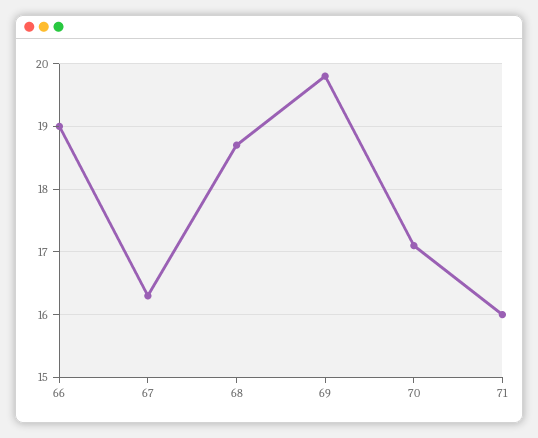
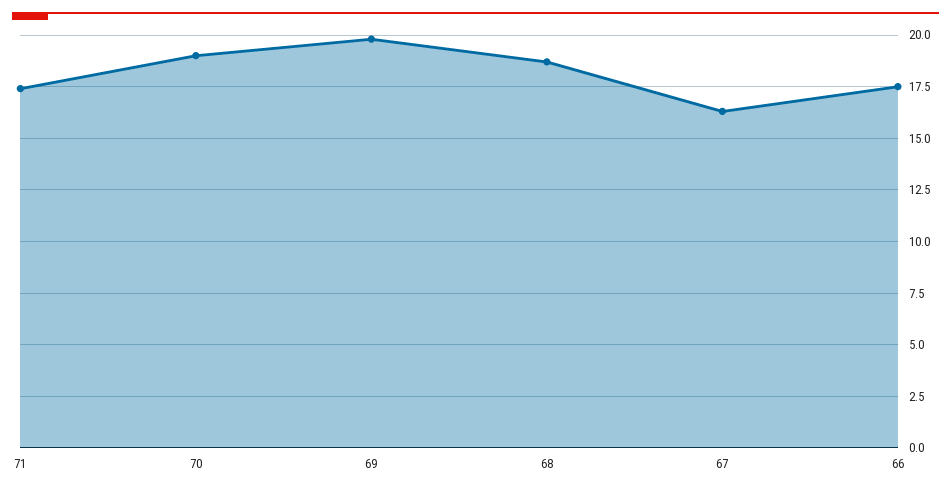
  {
-   "66": 19,
+   "66": 17.5,
    "67": 16.3,
    "68": 18.7,
    "69": 19.8,
-   "70": 17.1,
+   "70": 19,
-   "71": 16
+   "71": 17.5
  }

